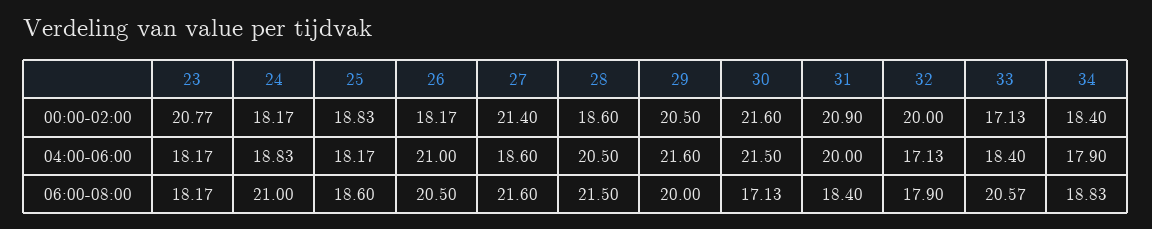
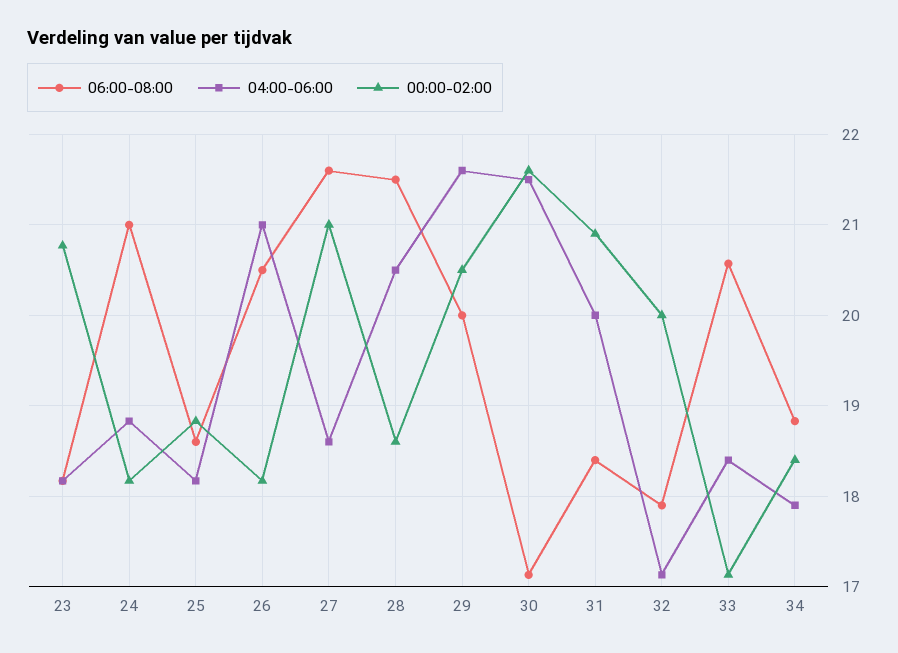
  {
    "00:00-02:00": {
      "23": 20.77,
      "24": 18.17,
      "25": 18.83,
      "26": 18.17,
-     "27": 21.4,
+     "27": 21,
      "28": 18.6,
      "29": 20.5,
      "30": 21.6,
      "31": 20.9,
      "32": 20,
      "33": 17.13,
      "34": 18.4
    },
    "04:00-06:00": {
      "23": 18.17,
      "24": 18.83,
      "25": 18.17,
      "26": 21,
      "27": 18.6,
      "28": 20.5,
      "29": 21.6,
      "30": 21.5,
      "31": 20,
      "32": 17.13,
      "33": 18.4,
      "34": 17.9
    },
    "06:00-08:00": {
      "23": 18.17,
      "24": 21,
      "25": 18.6,
      "26": 20.5,
      "27": 21.6,
      "28": 21.5,
      "29": 20,
      "30": 17.13,
      "31": 18.4,
      "32": 17.9,
      "33": 20.57,
      "34": 18.83
    }
  }

